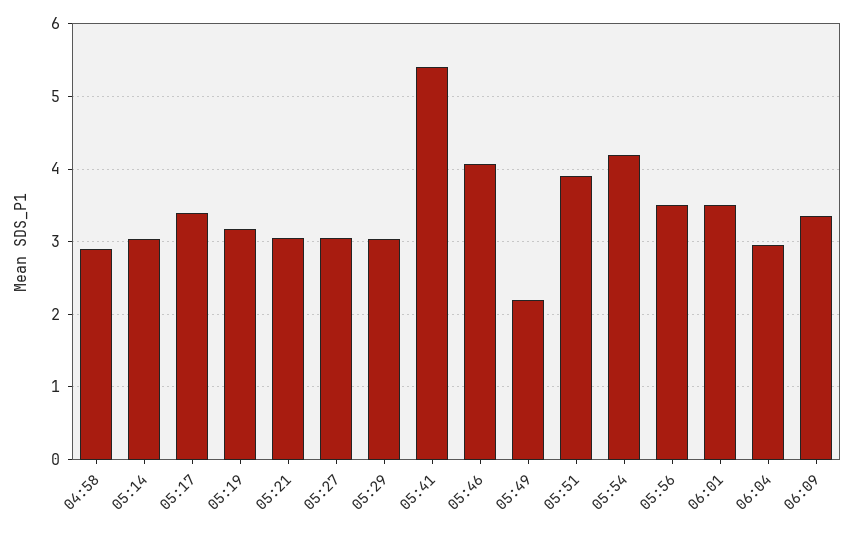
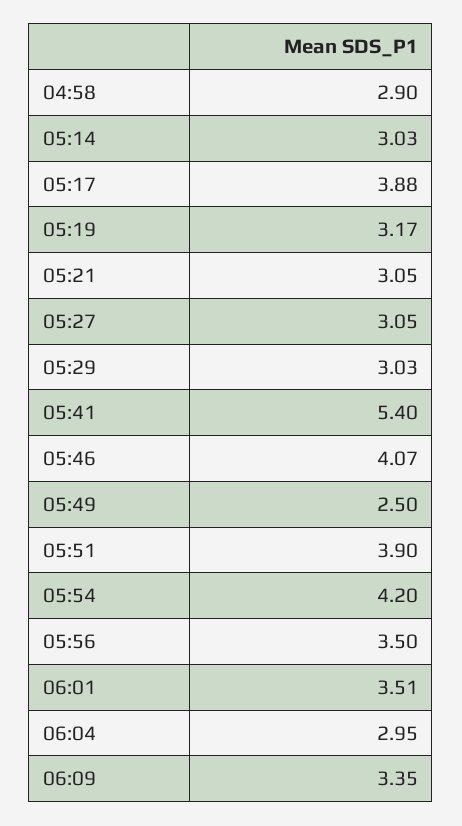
  {
    "04:58": 2.9,
    "05:14": 3.03,
-   "05:17": 3.4,
+   "05:17": 3.88,
    "05:19": 3.17,
    "05:21": 3.05,
    "05:27": 3.05,
    "05:29": 3.03,
    "05:41": 5.4,
    "05:46": 4.07,
-   "05:49": 2.2,
+   "05:49": 2.5,
    "05:51": 3.9,
    "05:54": 4.2,
    "05:56": 3.5,
    "06:01": 3.51,
    "06:04": 2.95,
    "06:09": 3.35
  }

